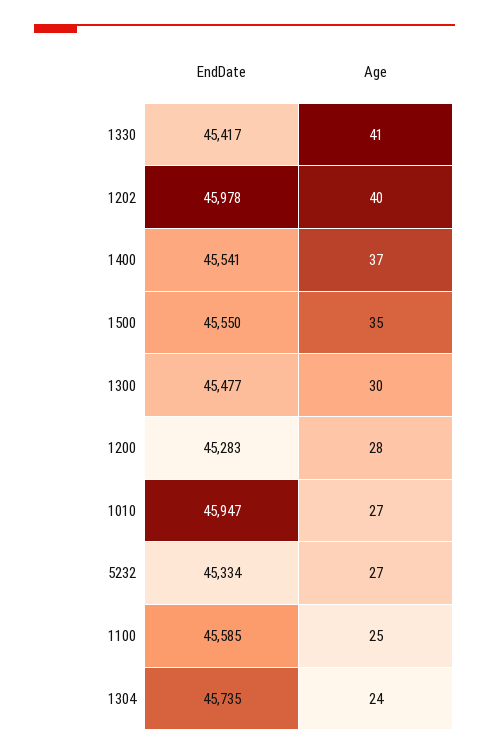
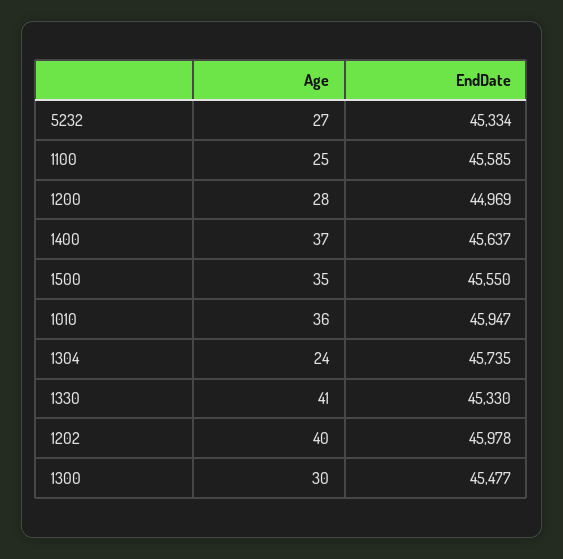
  {
    "EndDate": {
-     "1330": 45417,
+     "1330": 45330,
      "1202": 45978,
-     "1400": 45541,
+     "1400": 45637,
      "1500": 45550,
      "1300": 45477,
-     "1200": 45283,
+     "1200": 44969,
      "1010": 45947,
      "5232": 45334,
      "1100": 45585,
      "1304": 45735
    },
    "Age": {
      "1330": 41,
      "1202": 40,
      "1400": 37,
      "1500": 35,
      "1300": 30,
      "1200": 28,
-     "1010": 27,
+     "1010": 36,
      "5232": 27,
      "1100": 25,
      "1304": 24
    }
  }

